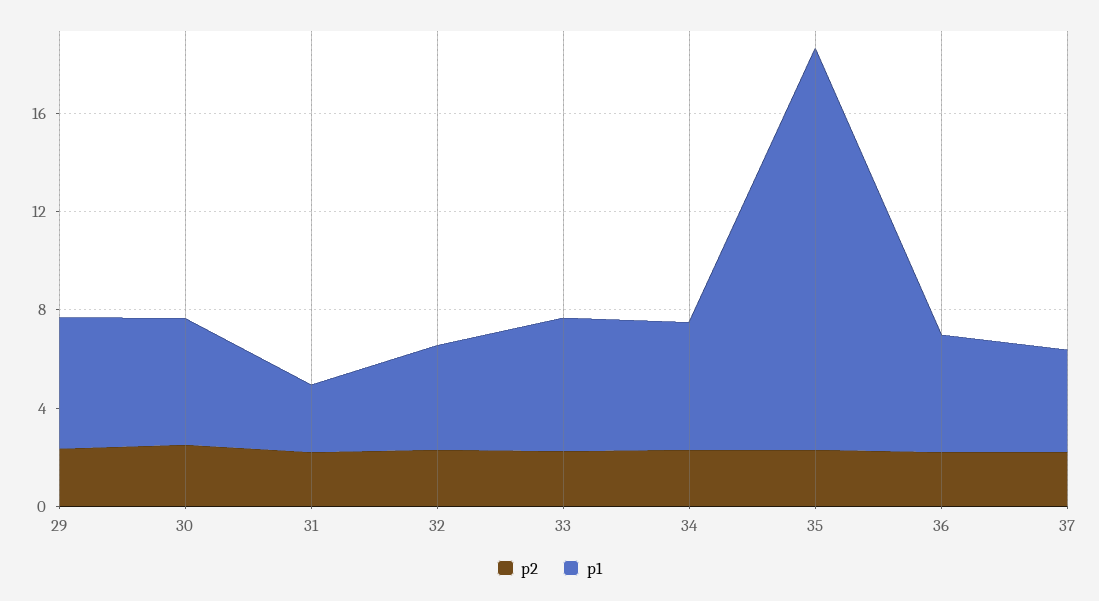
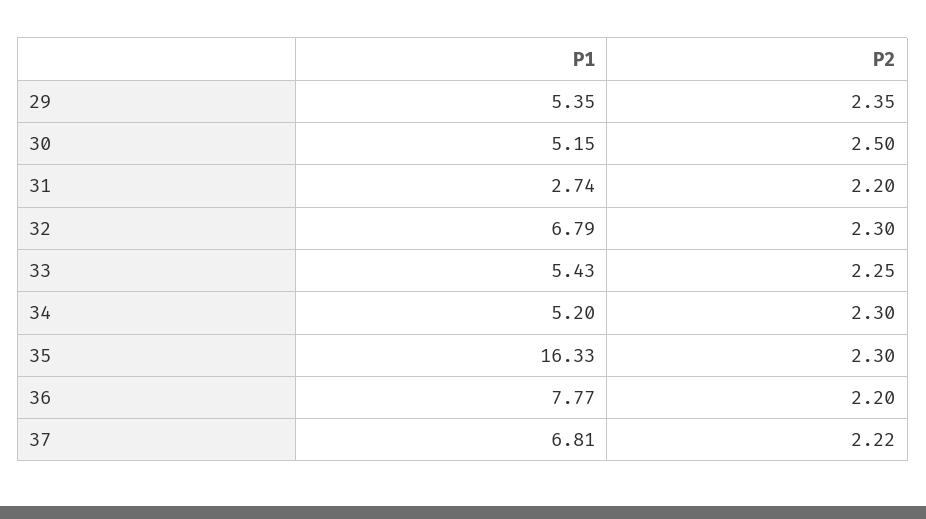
  {
    "p2": {
      "29": 2.35,
      "30": 2.5,
      "31": 2.2,
      "32": 2.3,
      "33": 2.25,
      "34": 2.3,
      "35": 2.3,
      "36": 2.2,
      "37": 2.22
    },
    "p1": {
      "29": 5.35,
      "30": 5.15,
      "31": 2.74,
-     "32": 4,
+     "32": 6.79,
      "33": 5.43,
      "34": 5.2,
      "35": 16.33,
-     "36": 5,
+     "36": 7.77,
-     "37": 4
+     "37": 6.81
    }
  }

